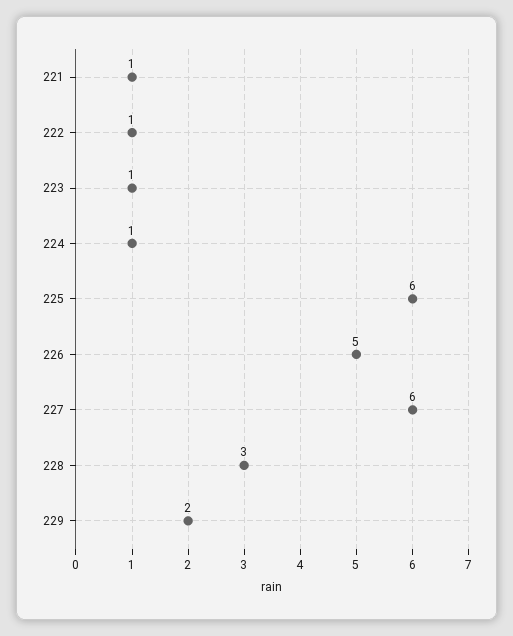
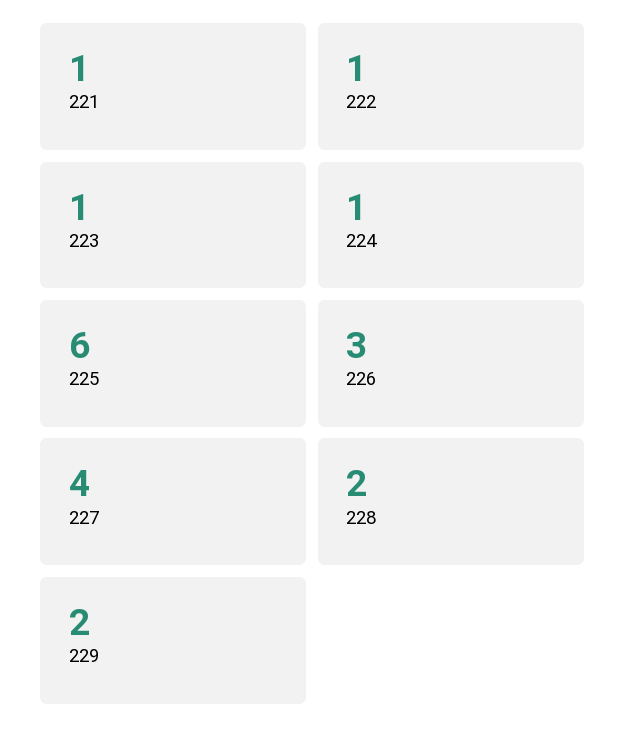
  {
    "221": 1,
    "222": 1,
    "223": 1,
    "224": 1,
    "225": 6,
-   "226": 5,
+   "226": 3,
-   "227": 6,
+   "227": 4,
-   "228": 3,
+   "228": 2,
    "229": 2
  }

